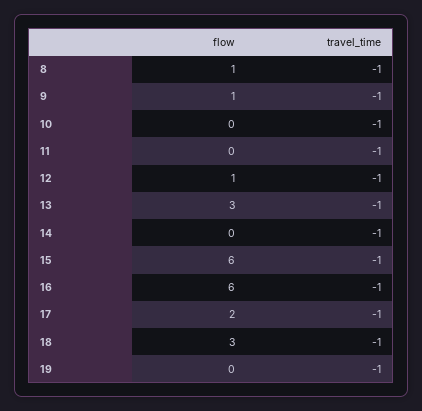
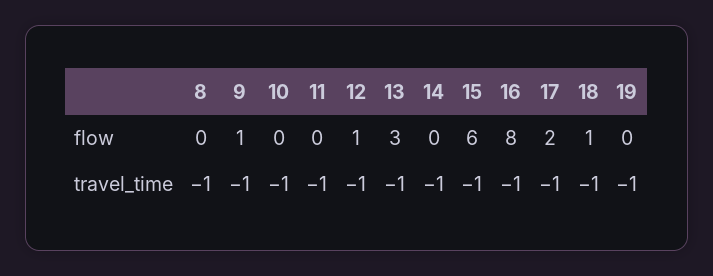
  {
    "flow": {
-     "8": 1,
+     "8": 0,
      "9": 1,
      "10": 0,
      "11": 0,
      "12": 1,
      "13": 3,
      "14": 0,
      "15": 6,
-     "16": 6,
+     "16": 8,
      "17": 2,
-     "18": 3,
+     "18": 1,
      "19": 0
    },
    "travel_time": {
      "8": -1,
      "9": -1,
      "10": -1,
      "11": -1,
      "12": -1,
      "13": -1,
      "14": -1,
      "15": -1,
      "16": -1,
      "17": -1,
      "18": -1,
      "19": -1
    }
  }

